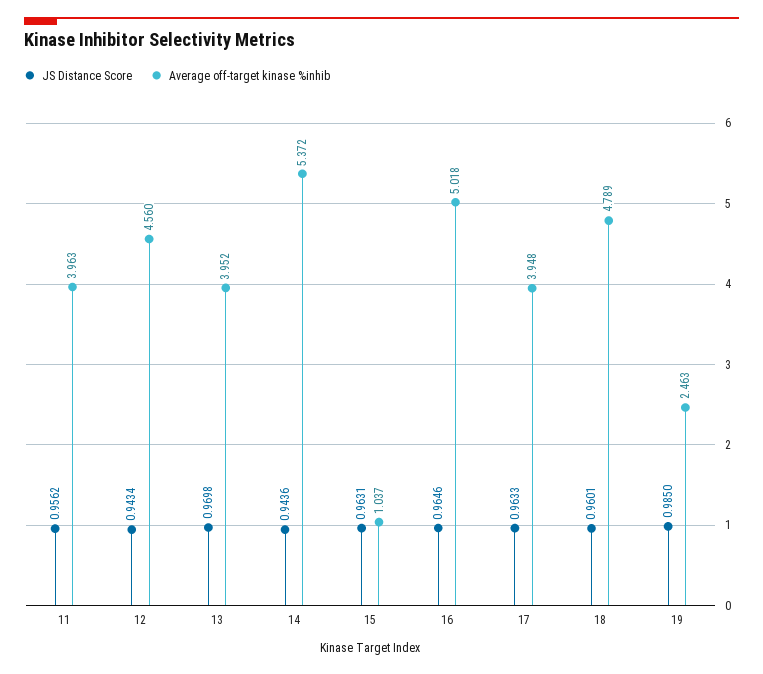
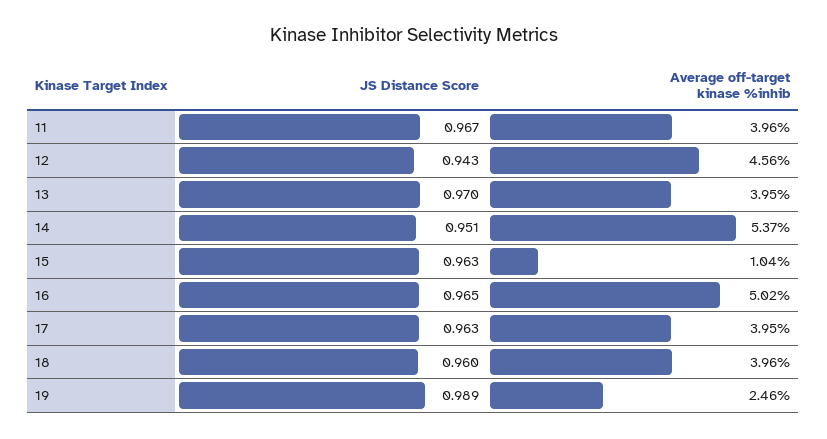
  {
    "JS Distance Score": {
-     "11": 0.9562,
+     "11": 0.967,
      "12": 0.9434,
      "13": 0.9698,
-     "14": 0.9436,
+     "14": 0.951,
      "15": 0.9631,
      "16": 0.9646,
      "17": 0.9633,
      "18": 0.9601,
-     "19": 0.985
+     "19": 0.989
    },
    "Average off-target kinase %inhib": {
      "11": 3.963,
      "12": 4.56,
      "13": 3.952,
      "14": 5.372,
      "15": 1.037,
      "16": 5.018,
      "17": 3.948,
-     "18": 4.789,
+     "18": 3.96,
      "19": 2.463
    }
  }

